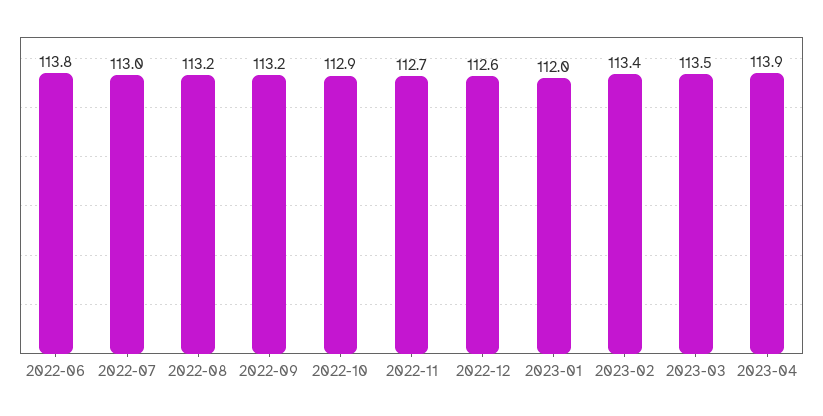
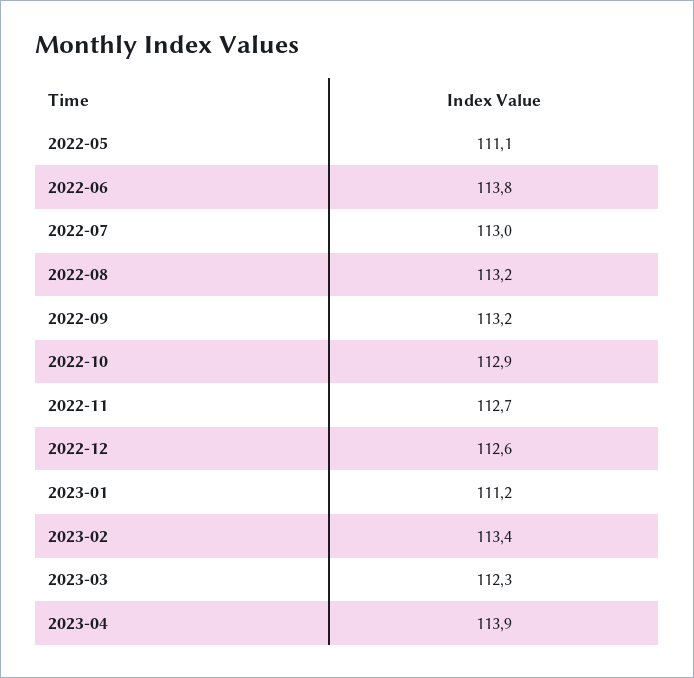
  {
    "2022-06": 113.8,
    "2022-07": 113,
    "2022-08": 113.2,
    "2022-09": 113.2,
    "2022-10": 112.9,
    "2022-11": 112.7,
    "2022-12": 112.6,
-   "2023-01": 112,
+   "2023-01": 111.2,
    "2023-02": 113.4,
-   "2023-03": 113.5,
+   "2023-03": 112.3,
-   "2023-04": 113.9
+   "2023-04": 113.9,
+   "2022-05": 111.1
  }

